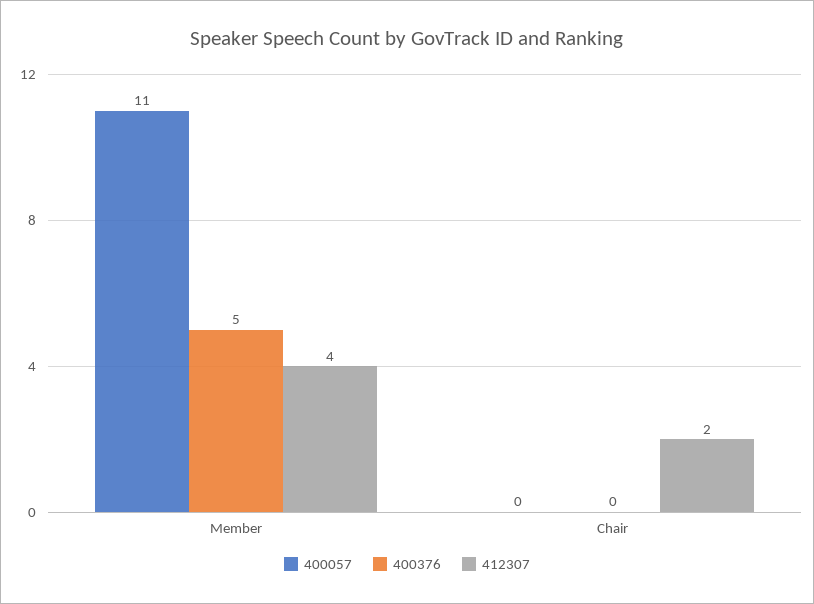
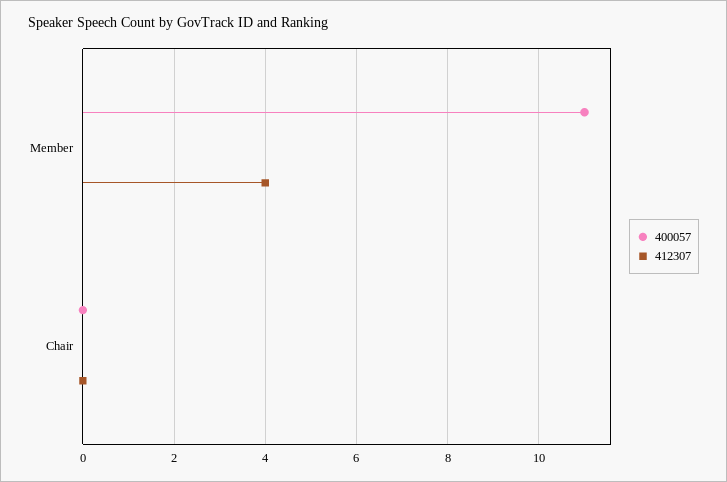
  {
    "400057": {
      "Member": 11,
      "Chair": 0
    },
-   "400376": {
-     "Member": 5,
-     "Chair": 0
-   },
    "412307": {
      "Member": 4,
-     "Chair": 2
+     "Chair": 0
    }
  }

